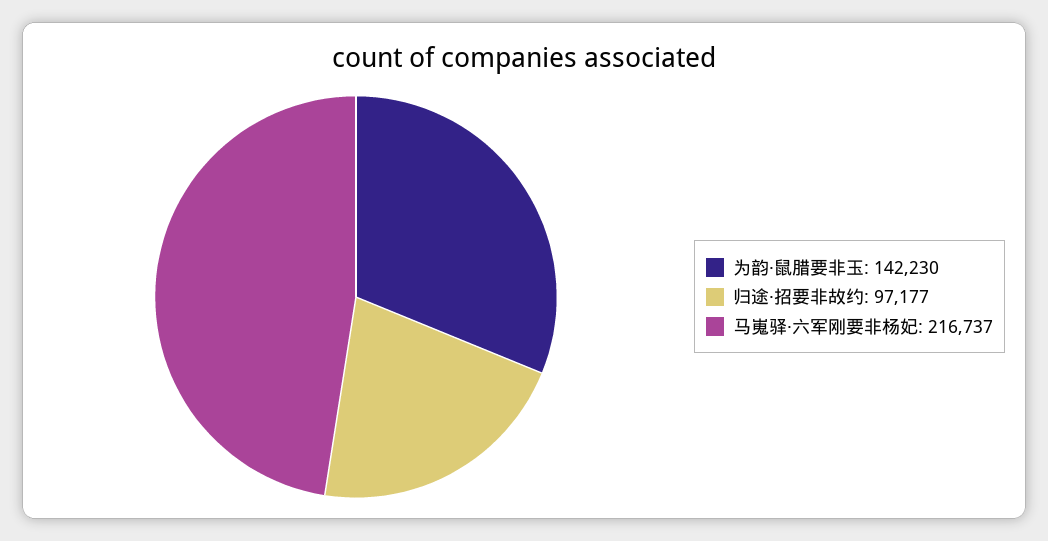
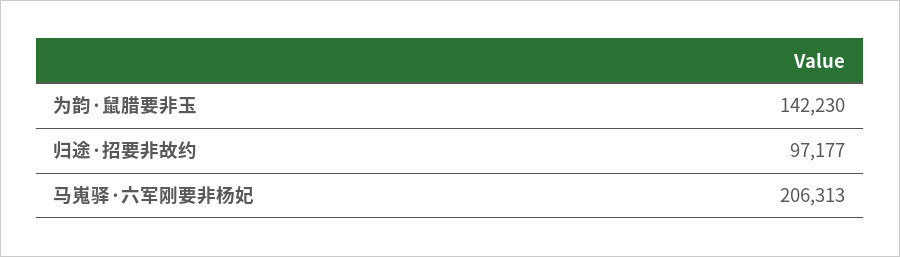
  {
    "为韵·鼠腊要非玉": 142230,
    "归途·招要非故约": 97177,
-   "马嵬驿·六军刚要非杨妃": 216737
+   "马嵬驿·六军刚要非杨妃": 206313
  }

